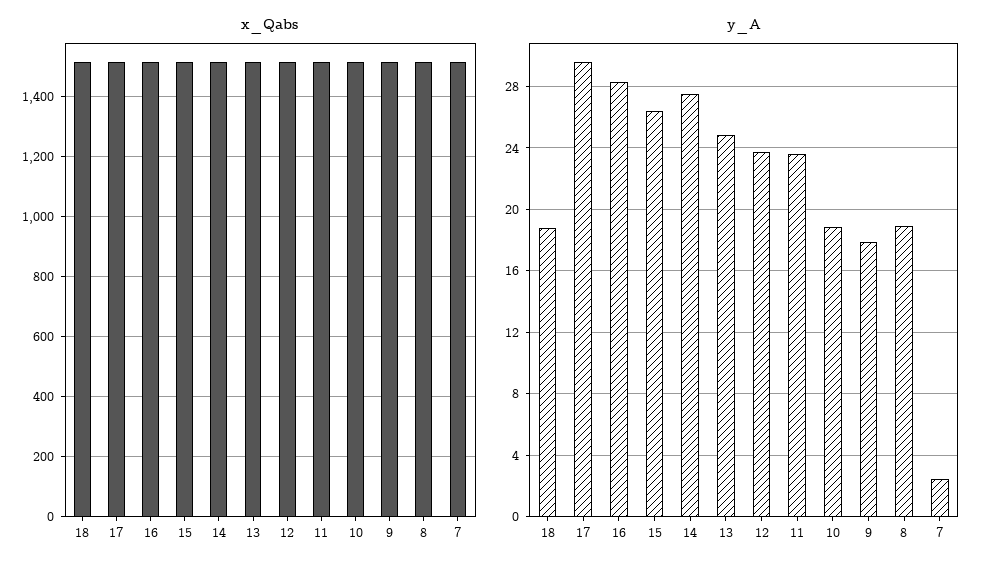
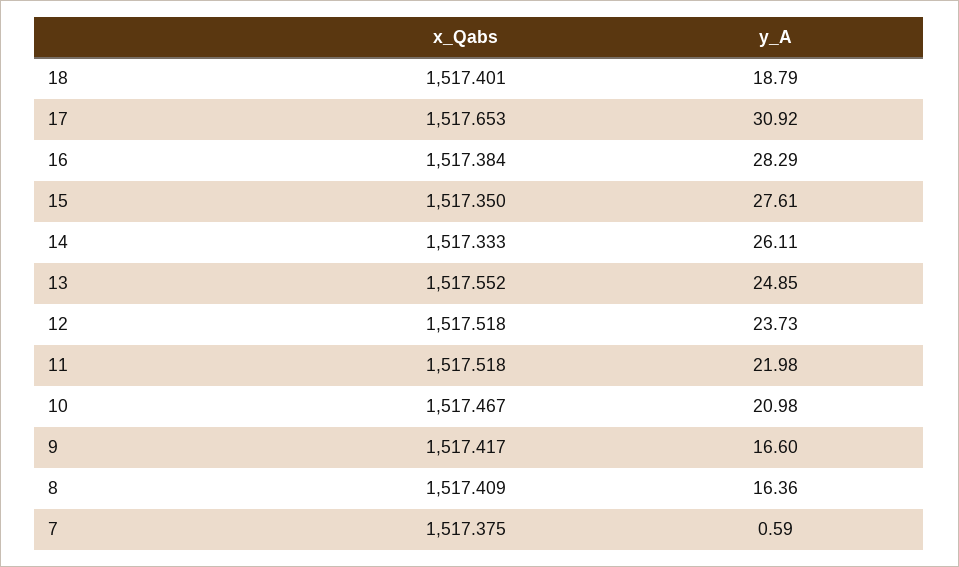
  {
    "x_Qabs": {
      "18": 1517.401,
      "17": 1517.653,
      "16": 1517.384,
      "15": 1517.35,
      "14": 1517.333,
      "13": 1517.552,
      "12": 1517.518,
      "11": 1517.518,
      "10": 1517.467,
      "9": 1517.417,
      "8": 1517.409,
      "7": 1517.375
    },
    "y_A": {
      "18": 18.79,
-     "17": 29.5,
+     "17": 30.92,
      "16": 28.29,
-     "15": 26.5,
+     "15": 27.61,
-     "14": 27.5,
+     "14": 26.11,
      "13": 24.85,
      "12": 23.73,
-     "11": 23.5,
+     "11": 21.98,
-     "10": 19,
+     "10": 20.98,
-     "9": 18,
+     "9": 16.6,
-     "8": 19,
+     "8": 16.36,
-     "7": 2.5
+     "7": 0.59
    }
  }

